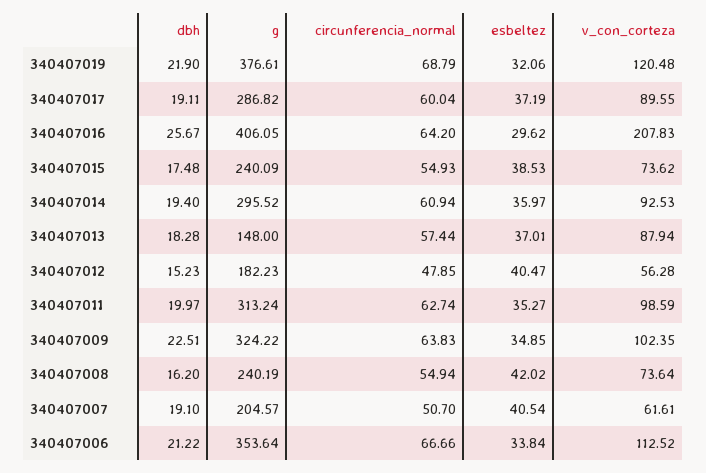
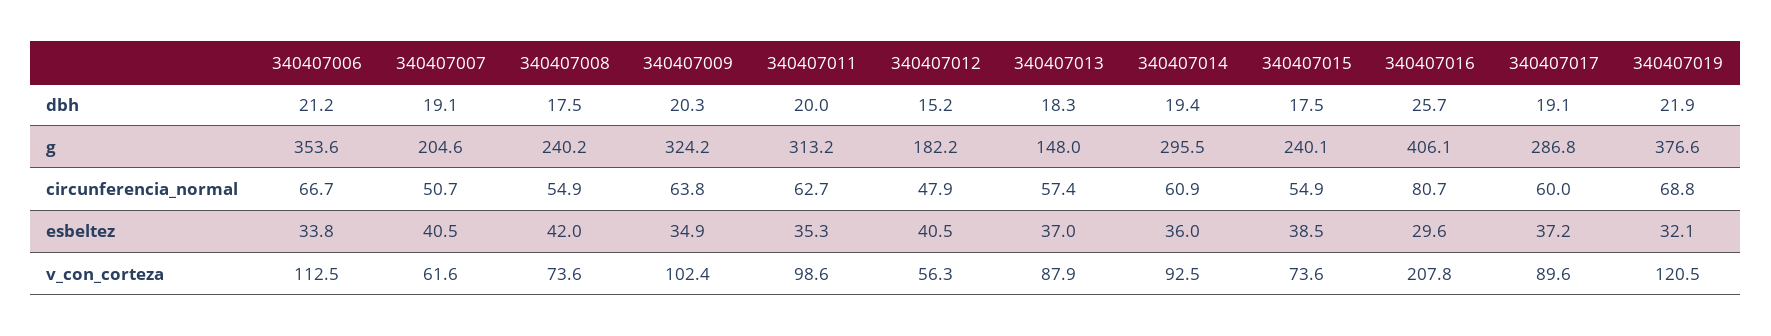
  {
    "dbh": {
      "340407019": 21.9,
      "340407017": 19.11,
      "340407016": 25.67,
      "340407015": 17.48,
      "340407014": 19.4,
      "340407013": 18.28,
      "340407012": 15.23,
      "340407011": 19.97,
-     "340407009": 22.51,
+     "340407009": 20.3,
-     "340407008": 16.2,
+     "340407008": 17.5,
      "340407007": 19.1,
      "340407006": 21.22
    },
    "g": {
      "340407019": 376.61,
      "340407017": 286.82,
      "340407016": 406.05,
      "340407015": 240.09,
      "340407014": 295.52,
      "340407013": 148,
      "340407012": 182.23,
      "340407011": 313.24,
      "340407009": 324.22,
      "340407008": 240.19,
      "340407007": 204.57,
      "340407006": 353.64
    },
    "circunferencia_normal": {
      "340407019": 68.79,
      "340407017": 60.04,
-     "340407016": 64.2,
+     "340407016": 80.7,
      "340407015": 54.93,
      "340407014": 60.94,
      "340407013": 57.44,
      "340407012": 47.85,
      "340407011": 62.74,
      "340407009": 63.83,
      "340407008": 54.94,
      "340407007": 50.7,
      "340407006": 66.66
    },
    "esbeltez": {
      "340407019": 32.06,
      "340407017": 37.19,
      "340407016": 29.62,
      "340407015": 38.53,
      "340407014": 35.97,
      "340407013": 37.01,
      "340407012": 40.47,
      "340407011": 35.27,
      "340407009": 34.85,
      "340407008": 42.02,
      "340407007": 40.54,
      "340407006": 33.84
    },
    "v_con_corteza": {
      "340407019": 120.48,
      "340407017": 89.55,
      "340407016": 207.83,
      "340407015": 73.62,
      "340407014": 92.53,
      "340407013": 87.94,
      "340407012": 56.28,
      "340407011": 98.59,
      "340407009": 102.35,
      "340407008": 73.64,
      "340407007": 61.61,
      "340407006": 112.52
    }
  }

